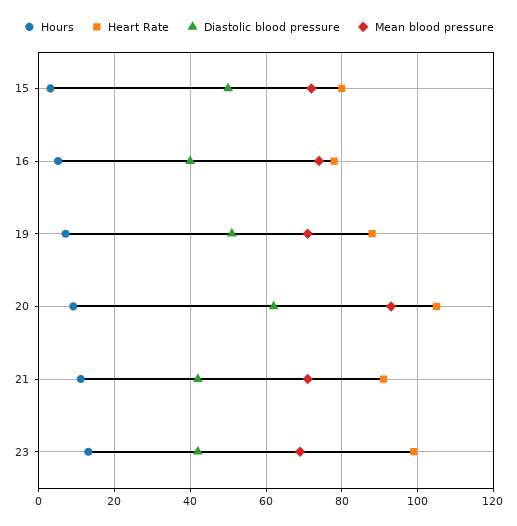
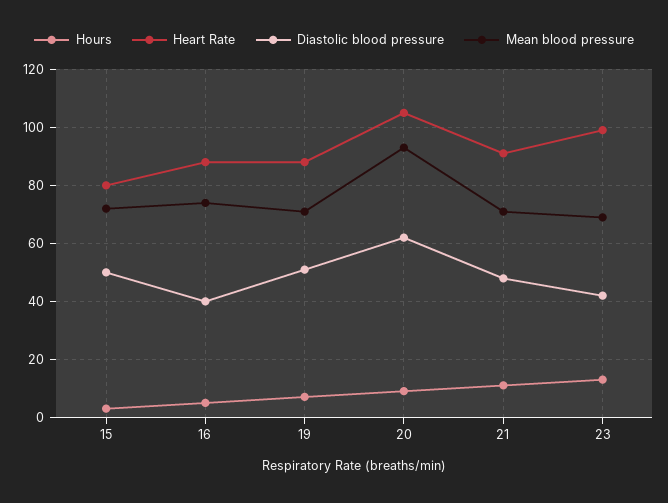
  {
    "Hours": {
      "15": 4,
      "16": 6,
      "19": 8,
      "20": 10,
      "21": 12,
      "23": 14
    },
    "Heart Rate": {
      "15": 80,
-     "16": 78,
+     "16": 87.5,
      "19": 88,
      "20": 106,
      "21": 92,
      "23": 100
    },
    "Diastolic blood pressure": {
      "15": 50,
      "16": 40,
      "19": 52,
      "20": 62,
-     "21": 42,
+     "21": 47.5,
      "23": 42
    },
    "Mean blood pressure": {
      "15": 72,
      "16": 74,
      "19": 72,
      "20": 94,
      "21": 72,
      "23": 70
    }
  }

